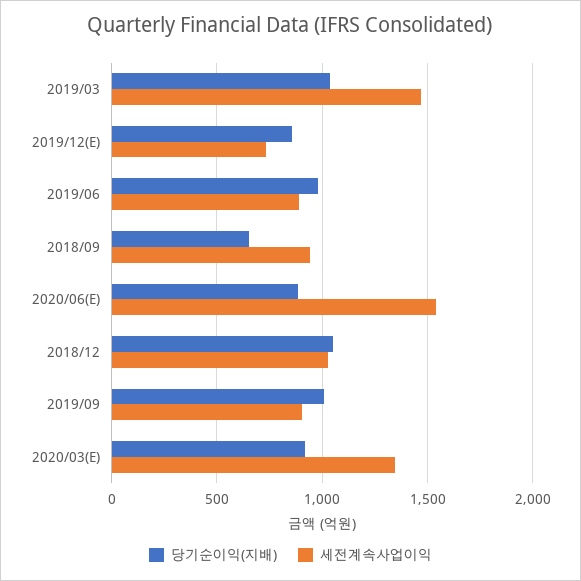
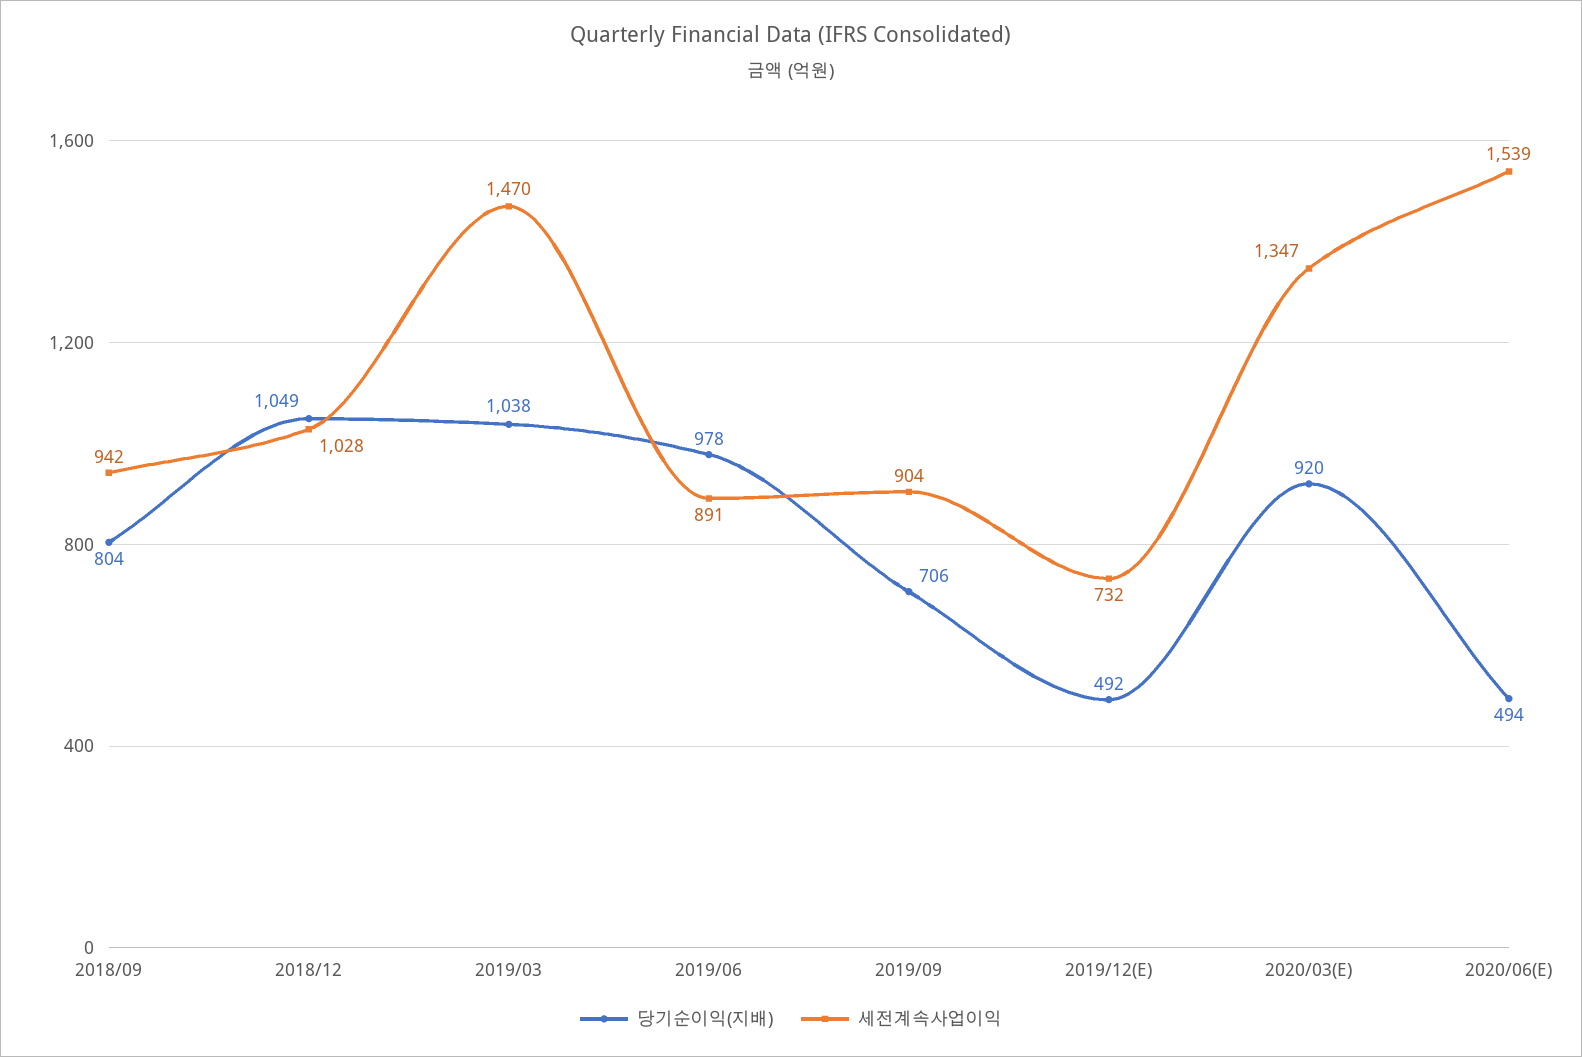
  {
    "당기순이익(지배)": {
      "2019/03": 1038,
-     "2019/12(E)": 850,
+     "2019/12(E)": 492,
      "2019/06": 978,
-     "2018/09": 650,
+     "2018/09": 804,
-     "2020/06(E)": 900,
+     "2020/06(E)": 494,
      "2018/12": 1049,
-     "2019/09": 1000,
+     "2019/09": 706,
      "2020/03(E)": 920
    },
    "세전계속사업이익": {
      "2019/03": 1470,
      "2019/12(E)": 732,
      "2019/06": 891,
      "2018/09": 942,
      "2020/06(E)": 1539,
      "2018/12": 1028,
      "2019/09": 904,
      "2020/03(E)": 1347
    }
  }

